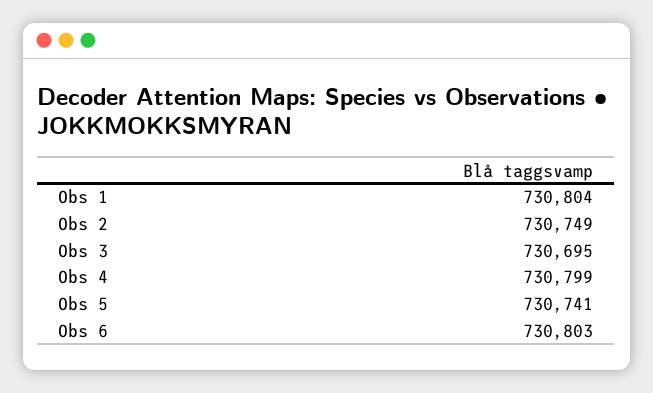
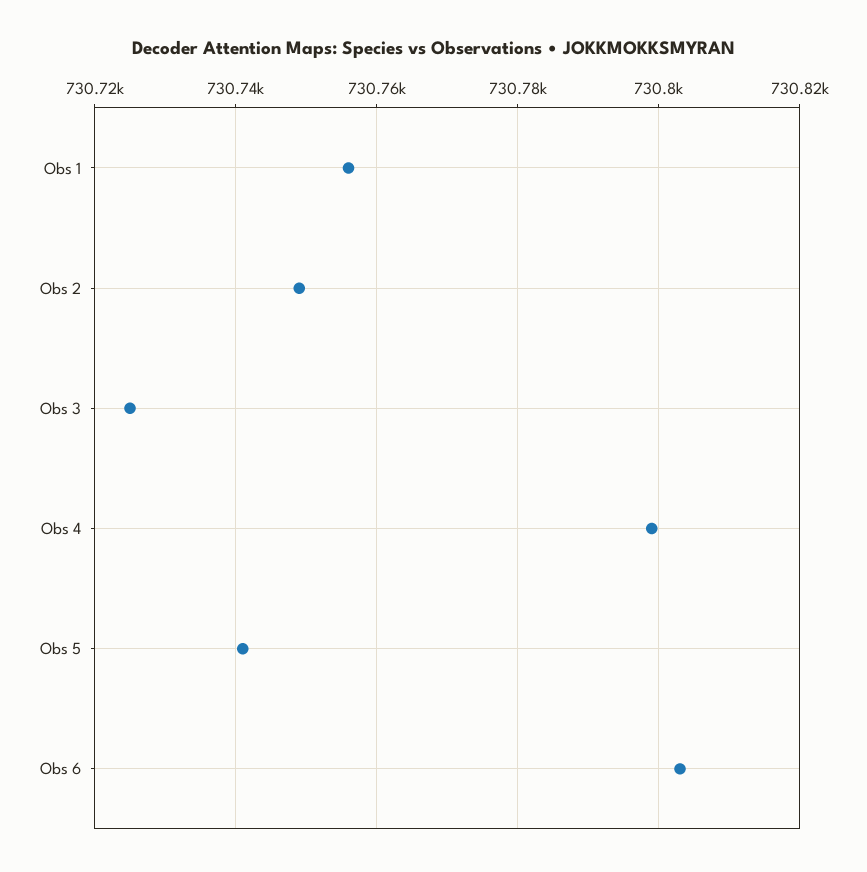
  {
-   "Obs 1": 730804,
+   "Obs 1": 730755,
    "Obs 2": 730749,
-   "Obs 3": 730695,
+   "Obs 3": 730725,
    "Obs 4": 730799,
    "Obs 5": 730741,
    "Obs 6": 730803
  }

